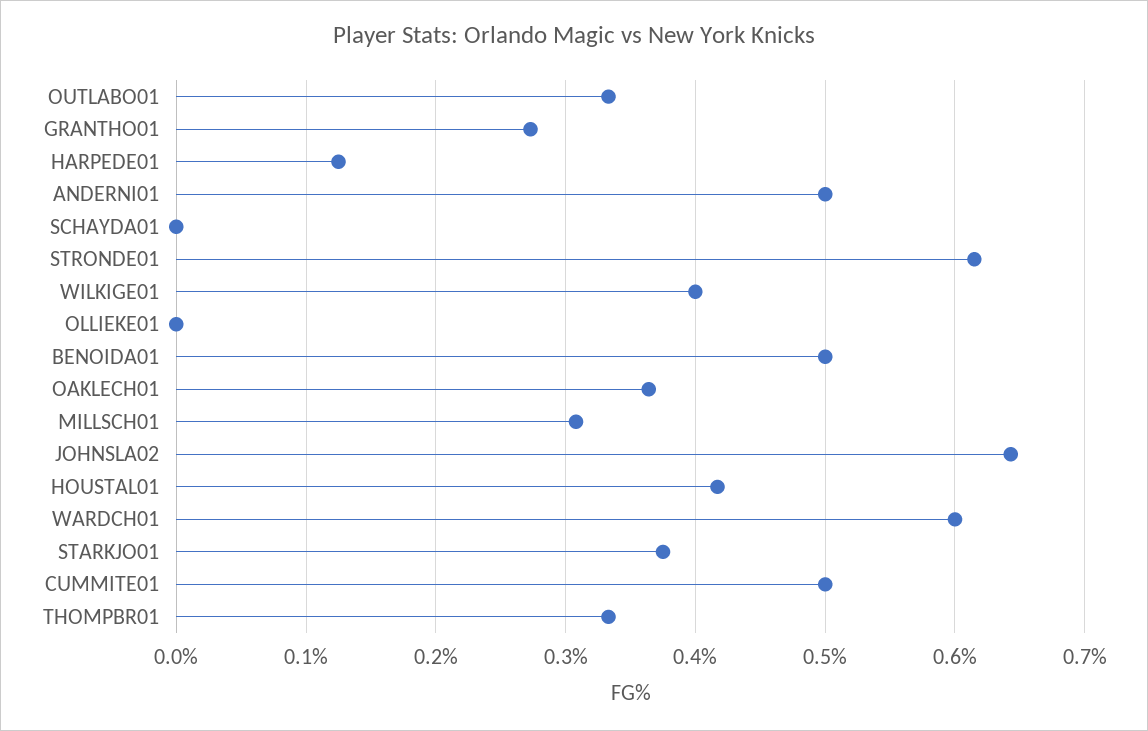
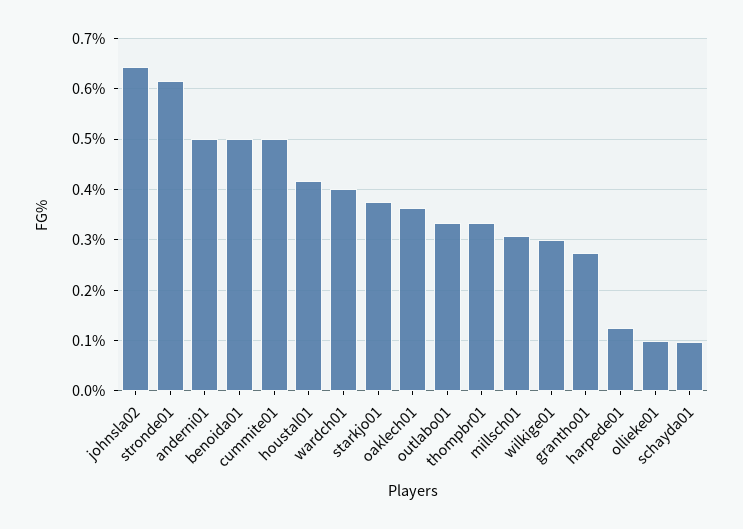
  {
    "OUTLABO01": 0.33,
    "GRANTHO01": 0.27,
    "HARPEDE01": 0.13,
    "ANDERNI01": 0.5,
-   "SCHAYDA01": 0,
+   "SCHAYDA01": 0.1,
    "STRONDE01": 0.62,
-   "WILKIGE01": 0.4,
+   "WILKIGE01": 0.3,
-   "OLLIEKE01": 0,
+   "OLLIEKE01": 0.1,
    "BENOIDA01": 0.5,
    "OAKLECH01": 0.36,
    "MILLSCH01": 0.31,
    "JOHNSLA02": 0.64,
    "HOUSTAL01": 0.42,
-   "WARDCH01": 0.6,
+   "WARDCH01": 0.4,
    "STARKJO01": 0.38,
    "CUMMITE01": 0.5,
    "THOMPBR01": 0.33
  }

